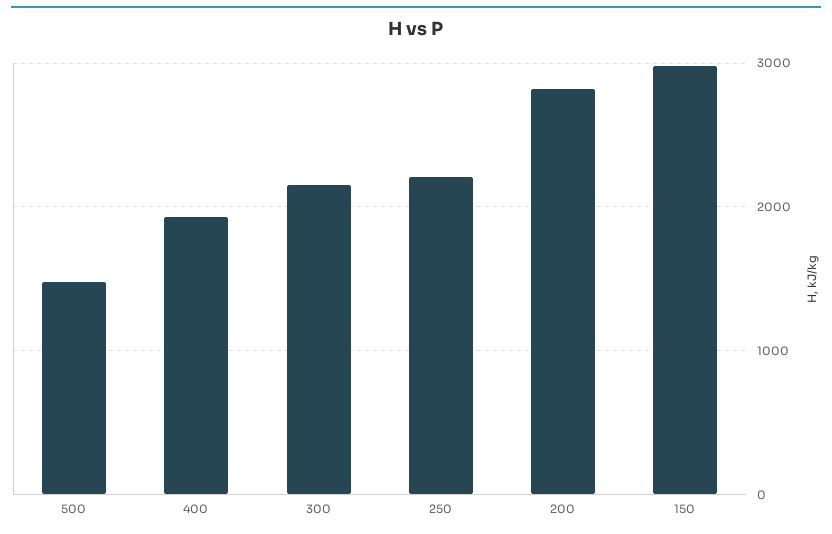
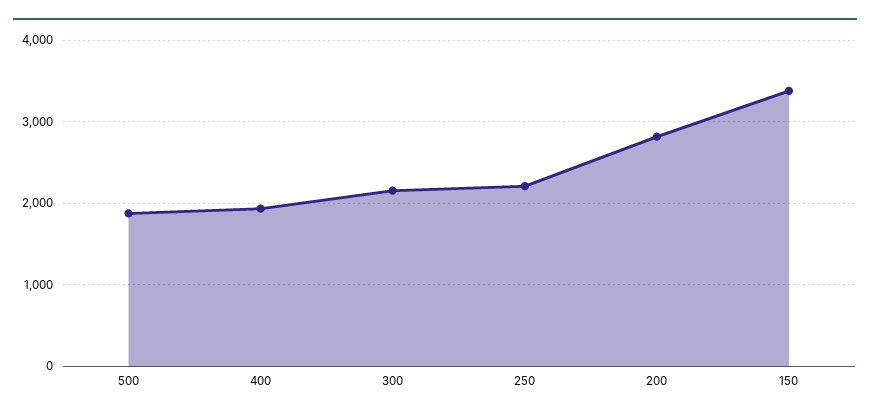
  {
-   "500": 1500,
+   "500": 1900,
    "400": 1900,
    "300": 2200,
    "250": 2200,
    "200": 2800,
-   "150": 3000
+   "150": 3400
  }

